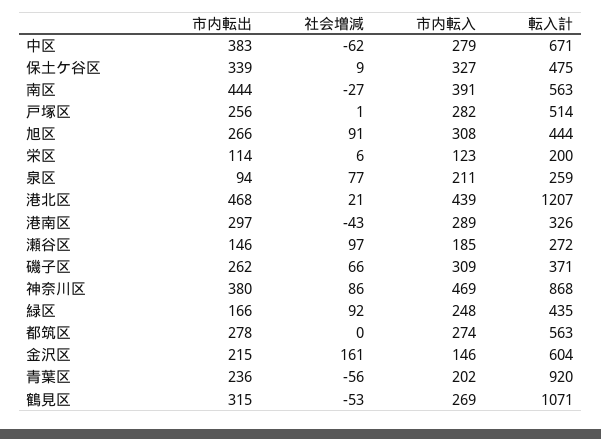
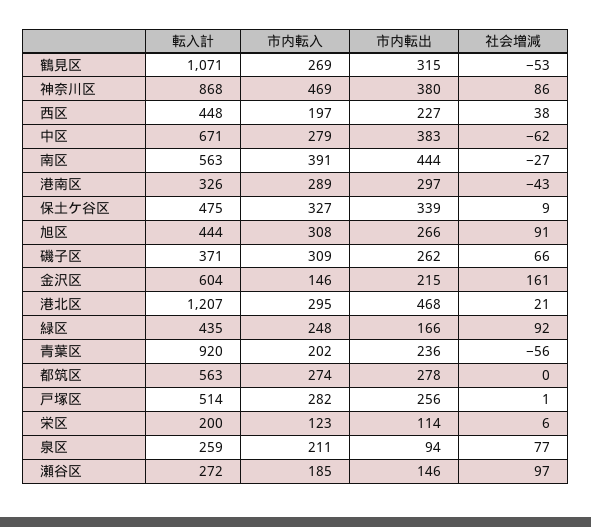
  {
    "市内転出": {
      "中区": 383,
      "保土ケ谷区": 339,
      "南区": 444,
      "戸塚区": 256,
      "旭区": 266,
      "栄区": 114,
      "泉区": 94,
      "港北区": 468,
      "港南区": 297,
      "瀬谷区": 146,
      "磯子区": 262,
      "神奈川区": 380,
      "緑区": 166,
      "都筑区": 278,
      "金沢区": 215,
      "青葉区": 236,
-     "鶴見区": 315
+     "鶴見区": 315,
+     "西区": 227
    },
    "社会増減": {
      "中区": -62,
      "保土ケ谷区": 9,
      "南区": -27,
      "戸塚区": 1,
      "旭区": 91,
      "栄区": 6,
      "泉区": 77,
      "港北区": 21,
      "港南区": -43,
      "瀬谷区": 97,
      "磯子区": 66,
      "神奈川区": 86,
      "緑区": 92,
      "都筑区": 0,
      "金沢区": 161,
      "青葉区": -56,
-     "鶴見区": -53
+     "鶴見区": -53,
+     "西区": 38
    },
    "市内転入": {
      "中区": 279,
      "保土ケ谷区": 327,
      "南区": 391,
      "戸塚区": 282,
      "旭区": 308,
      "栄区": 123,
      "泉区": 211,
-     "港北区": 439,
+     "港北区": 295,
      "港南区": 289,
      "瀬谷区": 185,
      "磯子区": 309,
      "神奈川区": 469,
      "緑区": 248,
      "都筑区": 274,
      "金沢区": 146,
      "青葉区": 202,
-     "鶴見区": 269
+     "鶴見区": 269,
+     "西区": 197
    },
    "転入計": {
      "中区": 671,
      "保土ケ谷区": 475,
      "南区": 563,
      "戸塚区": 514,
      "旭区": 444,
      "栄区": 200,
      "泉区": 259,
      "港北区": 1207,
      "港南区": 326,
      "瀬谷区": 272,
      "磯子区": 371,
      "神奈川区": 868,
      "緑区": 435,
      "都筑区": 563,
      "金沢区": 604,
      "青葉区": 920,
-     "鶴見区": 1071
+     "鶴見区": 1071,
+     "西区": 448
    }
  }

